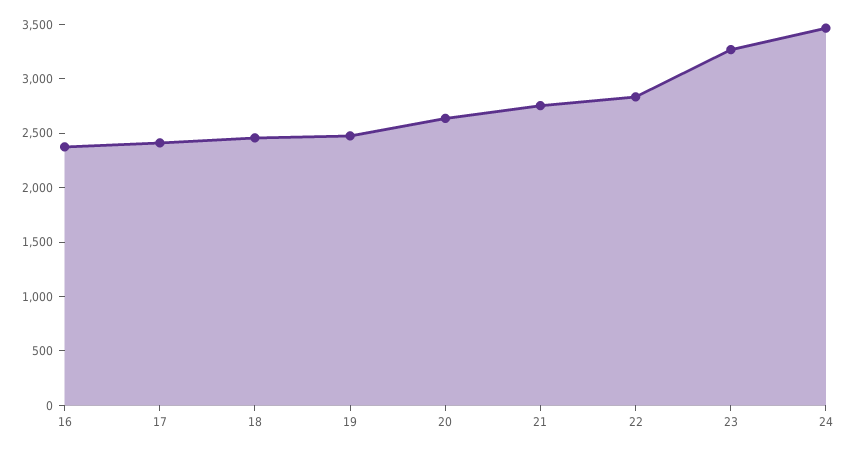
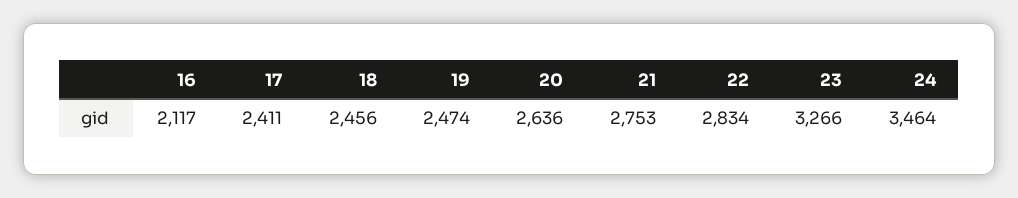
  {
-   "16": 2400,
+   "16": 2117,
    "17": 2411,
    "18": 2456,
    "19": 2474,
    "20": 2636,
    "21": 2753,
    "22": 2834,
    "23": 3266,
    "24": 3464
  }

